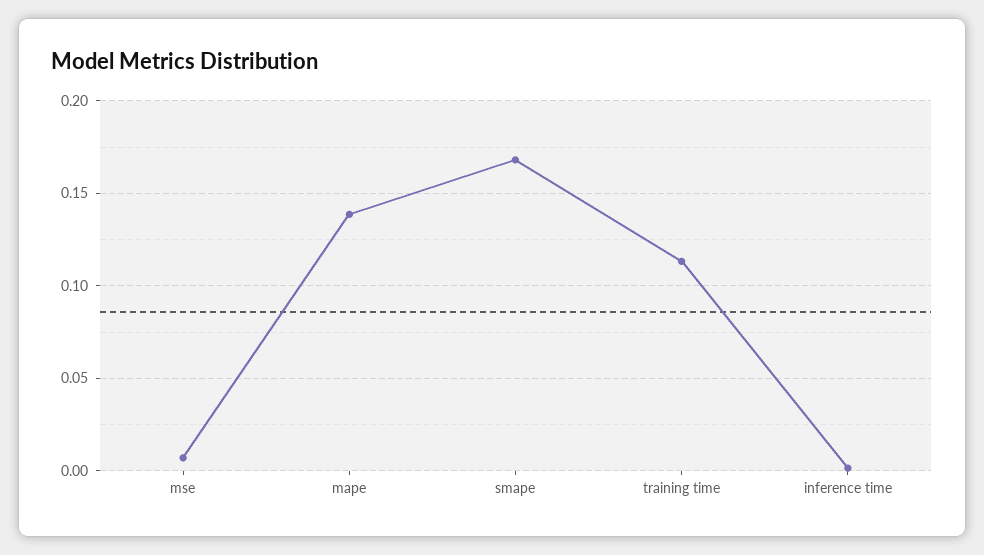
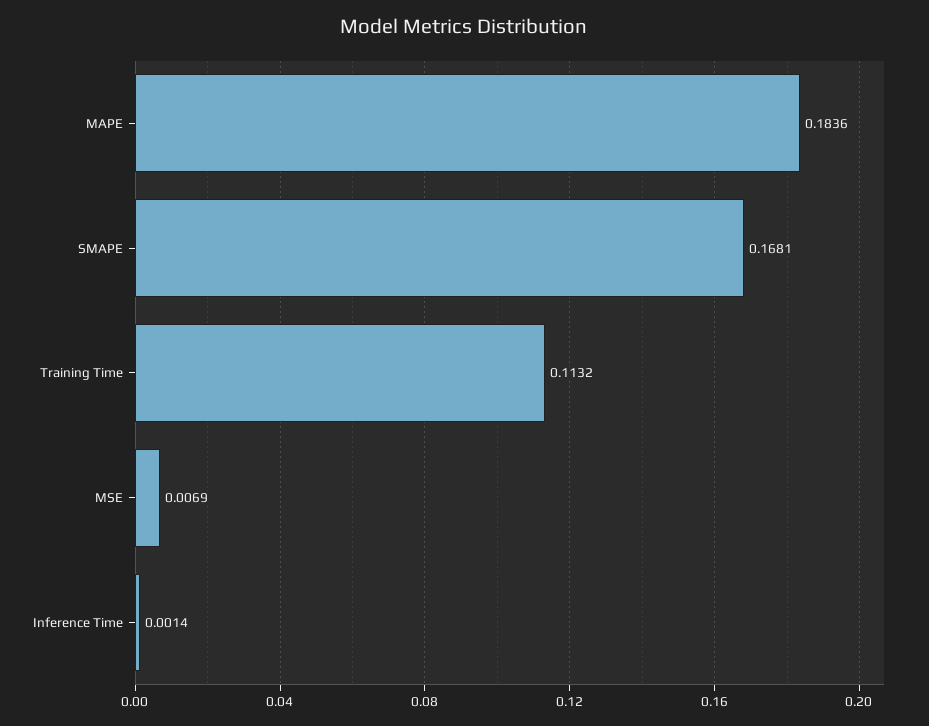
  {
    "mse": 0.0069,
-   "mape": 0.14,
+   "mape": 0.1836,
    "smape": 0.1681,
    "training time": 0.1132,
    "inference time": 0.0014
  }

